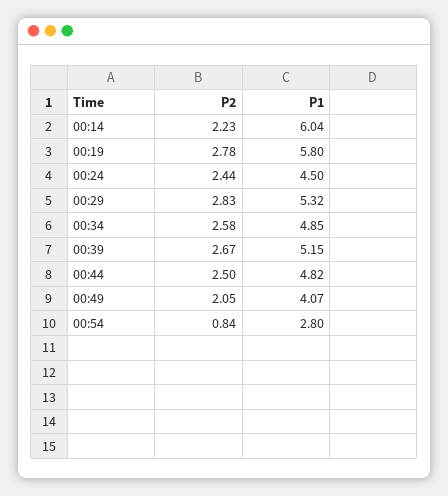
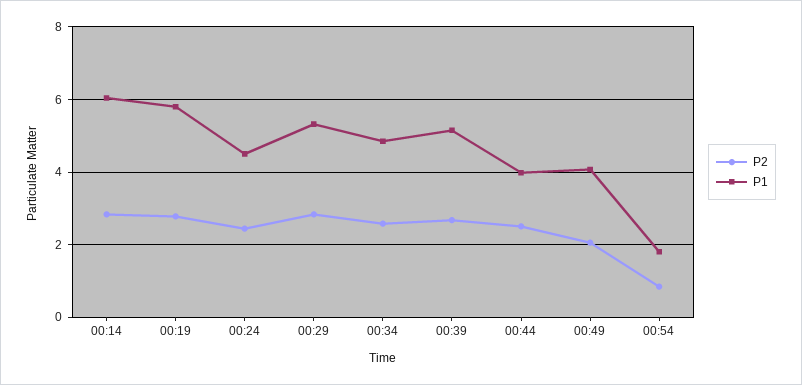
  {
    "P2": {
-     "00:14": 2.23,
+     "00:14": 2.8,
      "00:19": 2.78,
      "00:24": 2.44,
      "00:29": 2.83,
      "00:34": 2.58,
      "00:39": 2.67,
      "00:44": 2.5,
      "00:49": 2.05,
      "00:54": 0.84
    },
    "P1": {
      "00:14": 6.04,
      "00:19": 5.8,
      "00:24": 4.5,
      "00:29": 5.32,
      "00:34": 4.85,
      "00:39": 5.15,
-     "00:44": 4.82,
+     "00:44": 4,
      "00:49": 4.07,
-     "00:54": 2.8
+     "00:54": 1.8
    }
  }

